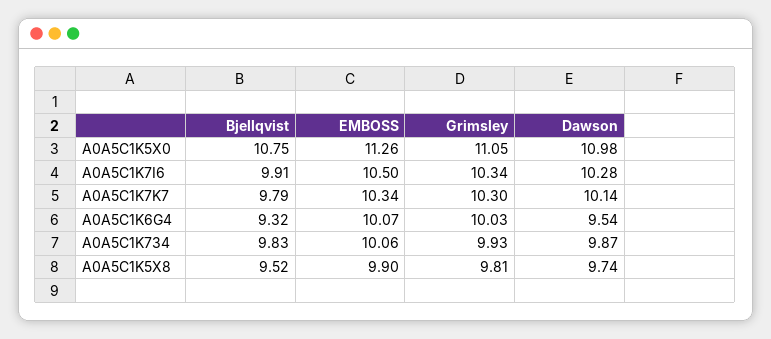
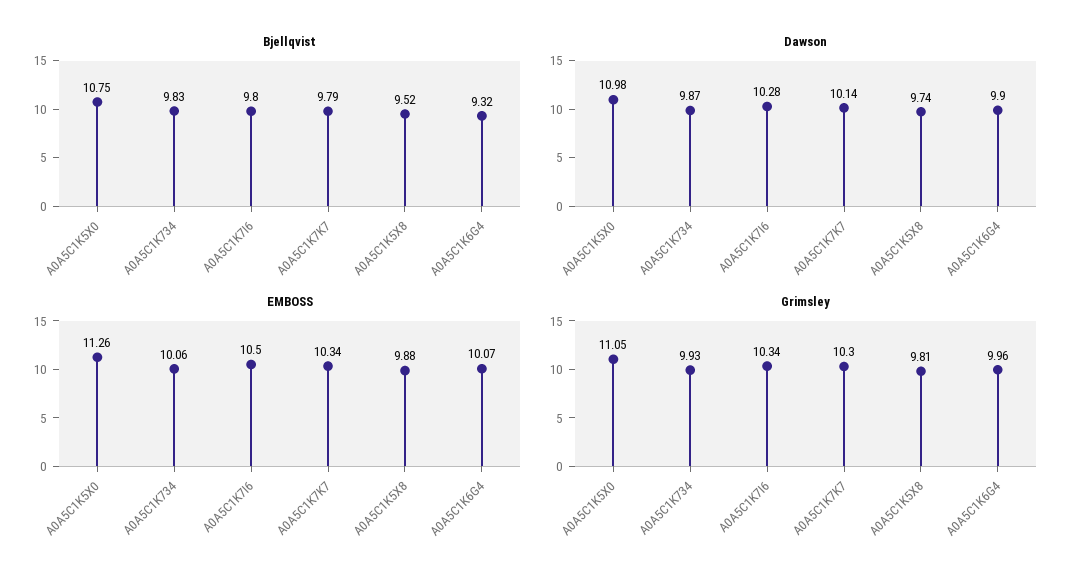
  {
    "Bjellqvist": {
      "A0A5C1K5X0": 10.75,
-     "A0A5C1K7I6": 9.91,
+     "A0A5C1K7I6": 9.8,
      "A0A5C1K7K7": 9.79,
      "A0A5C1K6G4": 9.32,
      "A0A5C1K734": 9.83,
      "A0A5C1K5X8": 9.52
    },
    "EMBOSS": {
      "A0A5C1K5X0": 11.26,
      "A0A5C1K7I6": 10.5,
      "A0A5C1K7K7": 10.34,
      "A0A5C1K6G4": 10.07,
      "A0A5C1K734": 10.06,
-     "A0A5C1K5X8": 9.9
+     "A0A5C1K5X8": 9.88
    },
    "Grimsley": {
      "A0A5C1K5X0": 11.05,
      "A0A5C1K7I6": 10.34,
      "A0A5C1K7K7": 10.3,
-     "A0A5C1K6G4": 10.03,
+     "A0A5C1K6G4": 9.96,
      "A0A5C1K734": 9.93,
      "A0A5C1K5X8": 9.81
    },
    "Dawson": {
      "A0A5C1K5X0": 10.98,
      "A0A5C1K7I6": 10.28,
      "A0A5C1K7K7": 10.14,
-     "A0A5C1K6G4": 9.54,
+     "A0A5C1K6G4": 9.9,
      "A0A5C1K734": 9.87,
      "A0A5C1K5X8": 9.74
    }
  }

